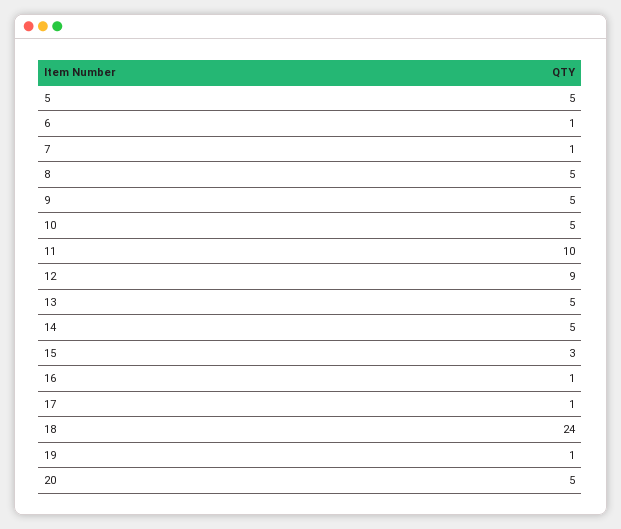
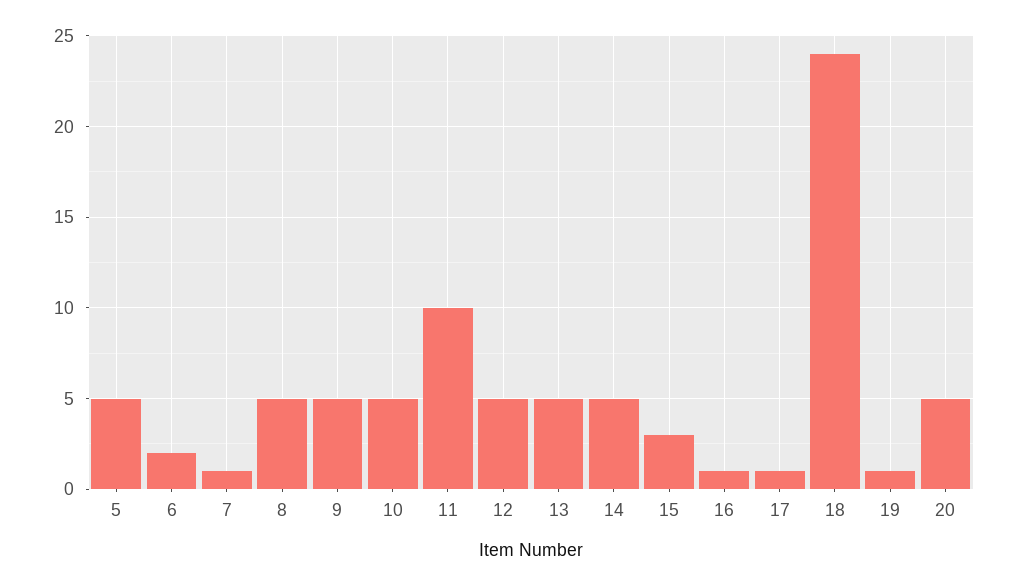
  {
    "5": 5,
-   "6": 1,
+   "6": 2,
    "7": 1,
    "8": 5,
    "9": 5,
    "10": 5,
    "11": 10,
-   "12": 9,
+   "12": 5,
    "13": 5,
    "14": 5,
    "15": 3,
    "16": 1,
    "17": 1,
    "18": 24,
    "19": 1,
    "20": 5
  }

